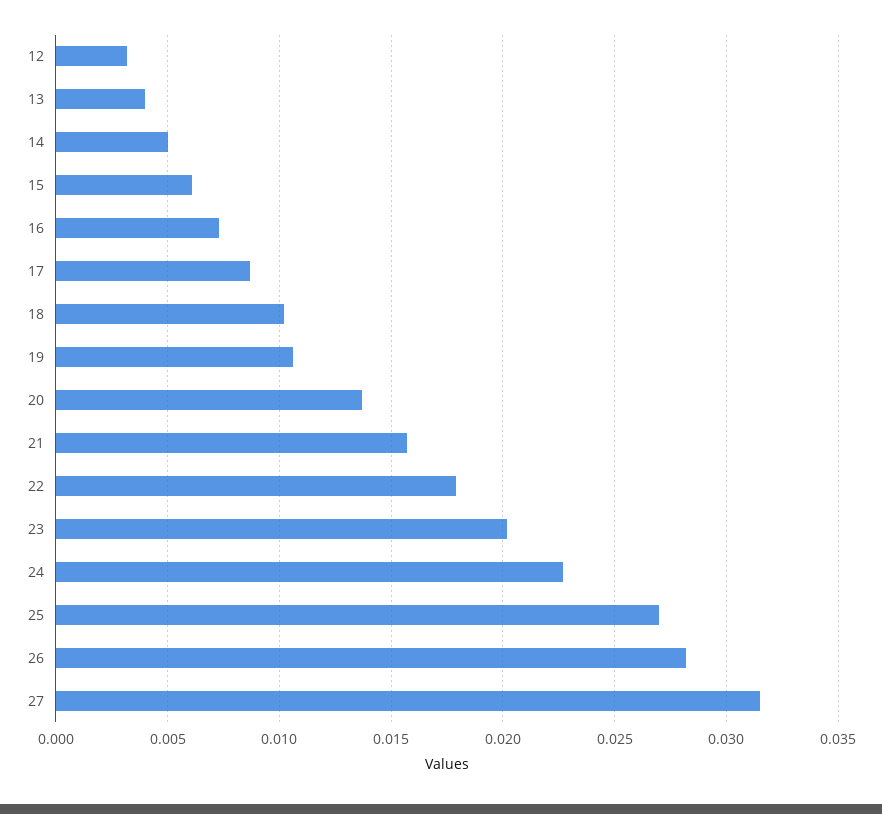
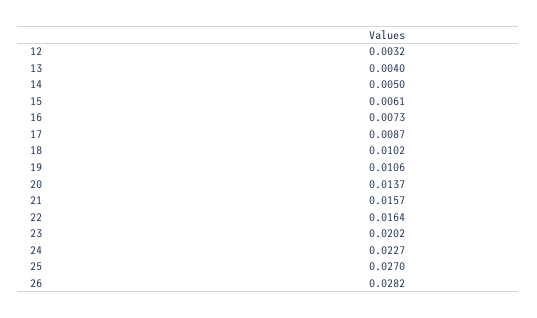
  {
    "12": 0.0032,
    "13": 0.004,
    "14": 0.005,
    "15": 0.0061,
    "16": 0.0073,
    "17": 0.0087,
    "18": 0.0102,
    "19": 0.0106,
    "20": 0.0137,
    "21": 0.0157,
-   "22": 0.018,
+   "22": 0.0164,
    "23": 0.0202,
    "24": 0.0227,
    "25": 0.027,
-   "26": 0.0282,
+   "26": 0.0282
-   "27": 0.0315
  }

